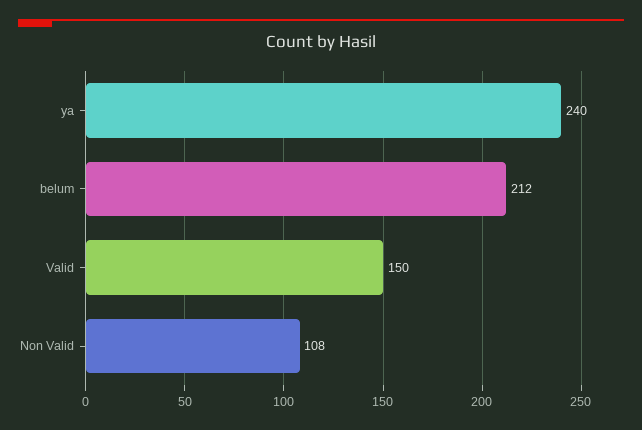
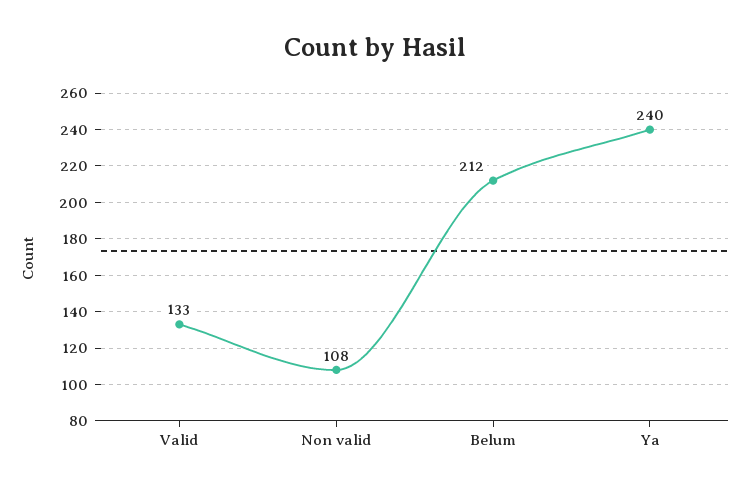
  {
    "ya": 240,
    "belum": 212,
-   "Valid": 150,
+   "Valid": 133,
    "Non Valid": 108
  }

